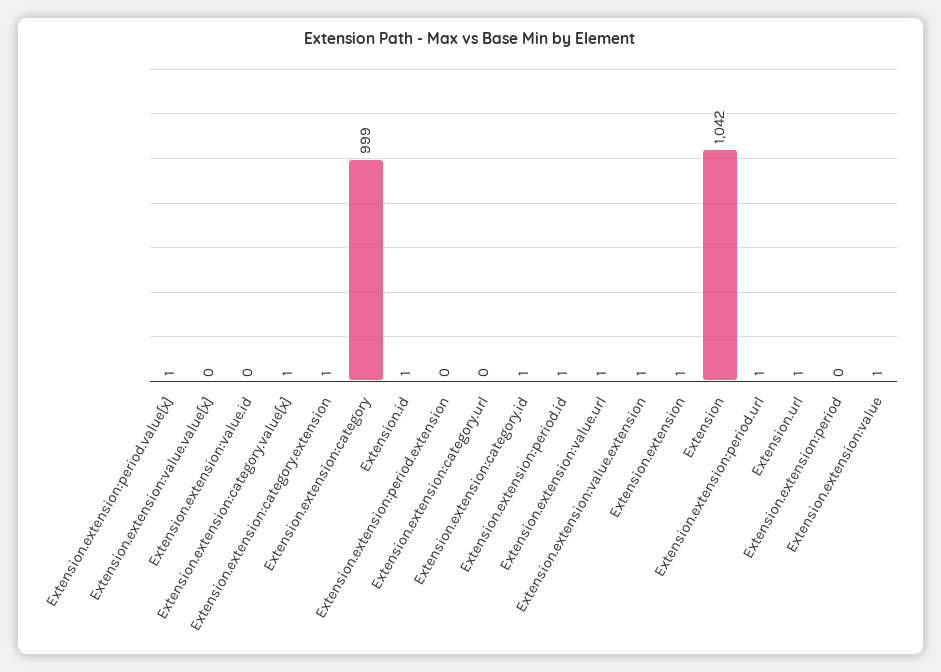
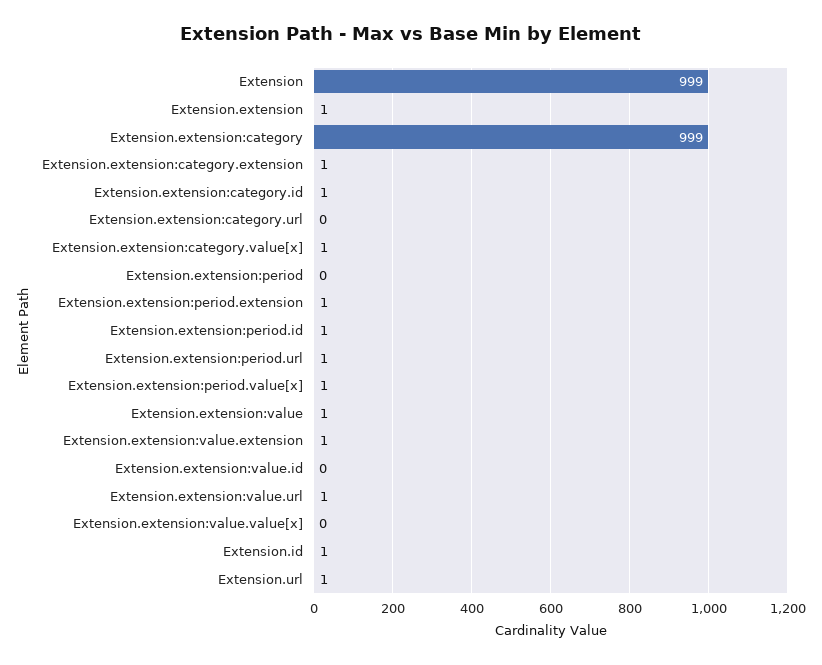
  {
    "Extension.extension:period.value[x]": 1,
    "Extension.extension:value.value[x]": 0,
    "Extension.extension:value.id": 0,
    "Extension.extension:category.value[x]": 1,
    "Extension.extension:category.extension": 1,
    "Extension.extension:category": 999,
    "Extension.id": 1,
-   "Extension.extension:period.extension": 0,
+   "Extension.extension:period.extension": 1,
    "Extension.extension:category.url": 0,
    "Extension.extension:category.id": 1,
    "Extension.extension:period.id": 1,
    "Extension.extension:value.url": 1,
    "Extension.extension:value.extension": 1,
    "Extension.extension": 1,
-   "Extension": 1042,
+   "Extension": 999,
    "Extension.extension:period.url": 1,
    "Extension.url": 1,
    "Extension.extension:period": 0,
    "Extension.extension:value": 1
  }

